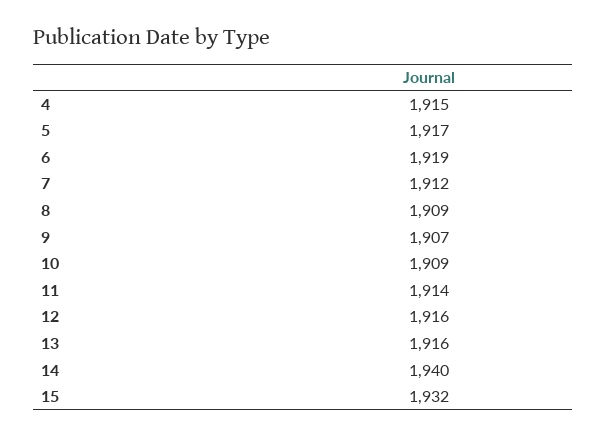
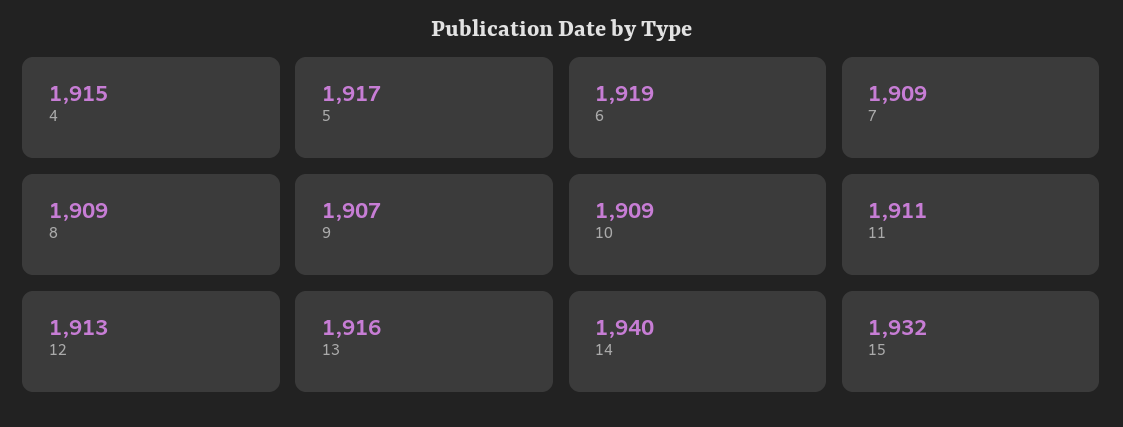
  {
    "4": 1915,
    "5": 1917,
    "6": 1919,
-   "7": 1912,
+   "7": 1909,
    "8": 1909,
    "9": 1907,
    "10": 1909,
-   "11": 1914,
+   "11": 1911,
-   "12": 1916,
+   "12": 1913,
    "13": 1916,
    "14": 1940,
    "15": 1932
  }

